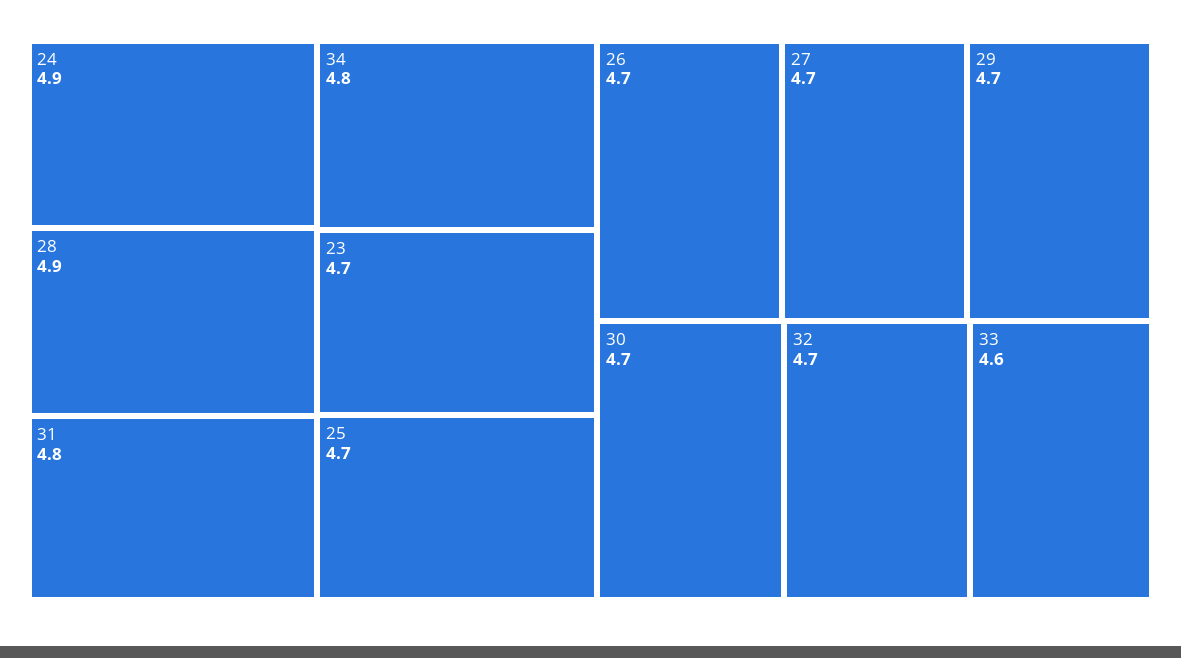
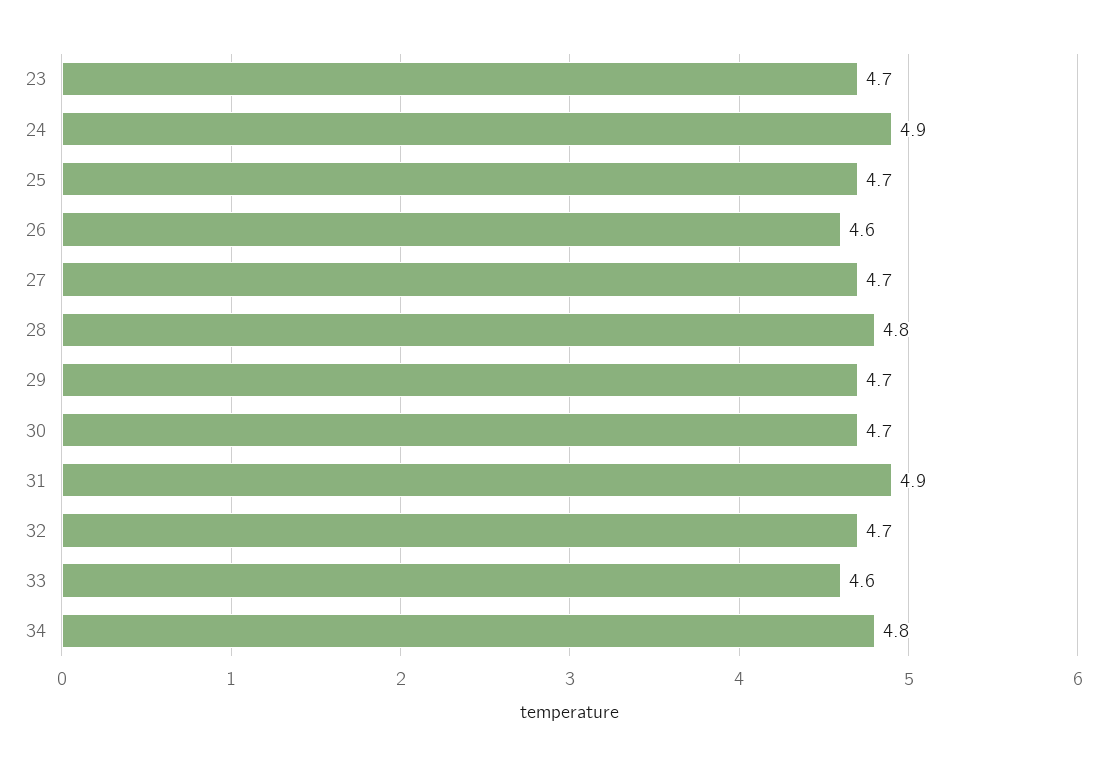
  {
    "24": 4.9,
-   "28": 4.9,
+   "28": 4.8,
-   "31": 4.8,
+   "31": 4.9,
    "34": 4.8,
    "23": 4.7,
    "25": 4.7,
-   "26": 4.7,
+   "26": 4.6,
    "27": 4.7,
    "29": 4.7,
    "30": 4.7,
    "32": 4.7,
    "33": 4.6
  }

